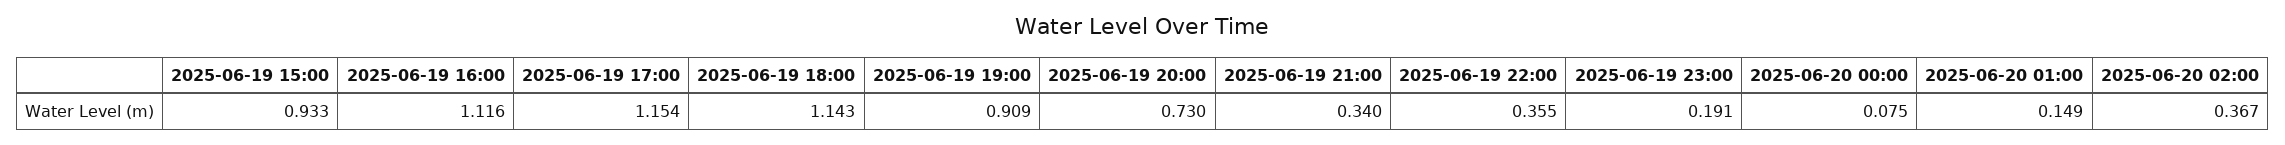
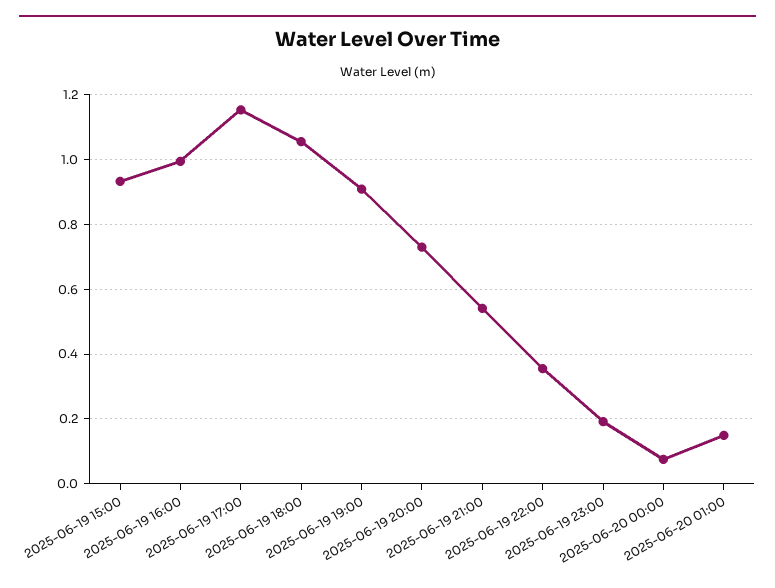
  {
    "2025-06-19 15:00": 0.933,
-   "2025-06-19 16:00": 1.116,
+   "2025-06-19 16:00": 1,
    "2025-06-19 17:00": 1.154,
-   "2025-06-19 18:00": 1.143,
+   "2025-06-19 18:00": 1.06,
    "2025-06-19 19:00": 0.909,
    "2025-06-19 20:00": 0.73,
-   "2025-06-19 21:00": 0.34,
+   "2025-06-19 21:00": 0.54,
    "2025-06-19 22:00": 0.355,
    "2025-06-19 23:00": 0.191,
    "2025-06-20 00:00": 0.075,
-   "2025-06-20 01:00": 0.149,
+   "2025-06-20 01:00": 0.149
-   "2025-06-20 02:00": 0.367
  }

